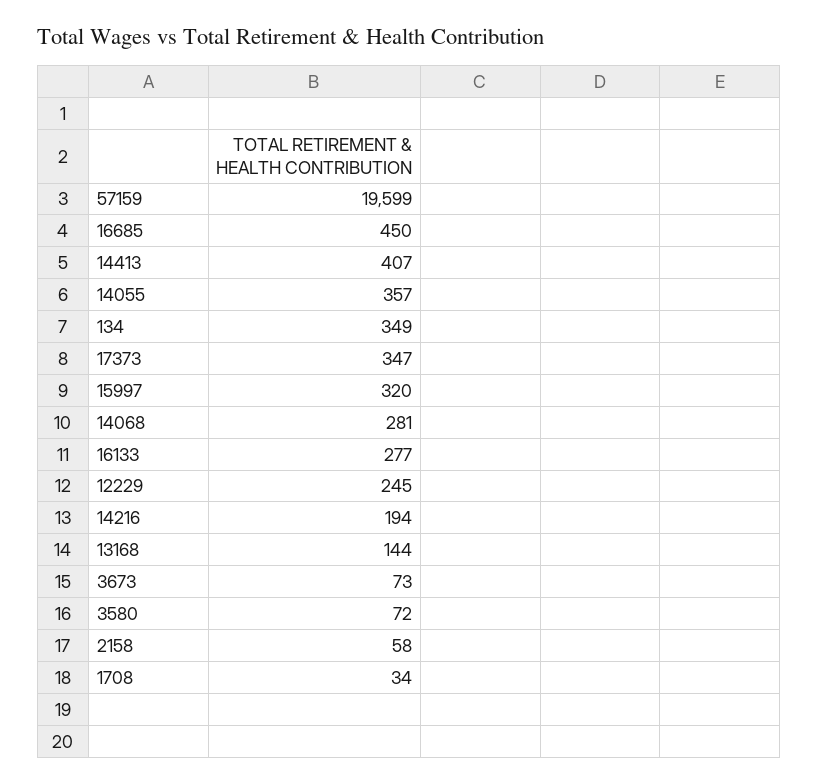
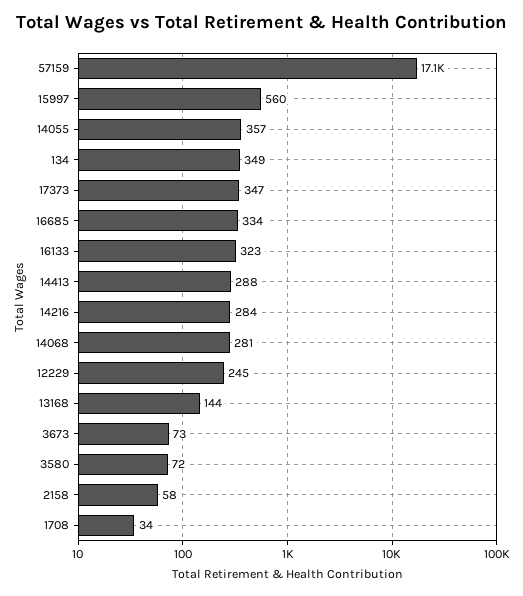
  {
-   "57159": 19599,
+   "57159": 17100,
-   "16685": 450,
+   "16685": 334,
-   "14413": 407,
+   "14413": 288,
    "14055": 357,
    "134": 349,
    "17373": 347,
-   "15997": 320,
+   "15997": 560,
    "14068": 281,
-   "16133": 277,
+   "16133": 323,
    "12229": 245,
-   "14216": 194,
+   "14216": 284,
    "13168": 144,
    "3673": 73,
    "3580": 72,
    "2158": 58,
    "1708": 34
  }

